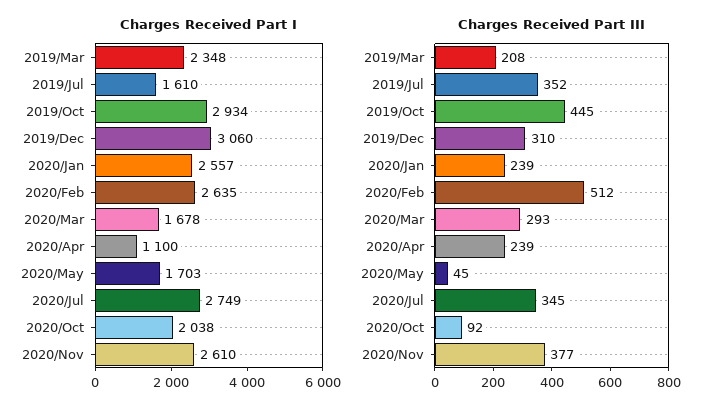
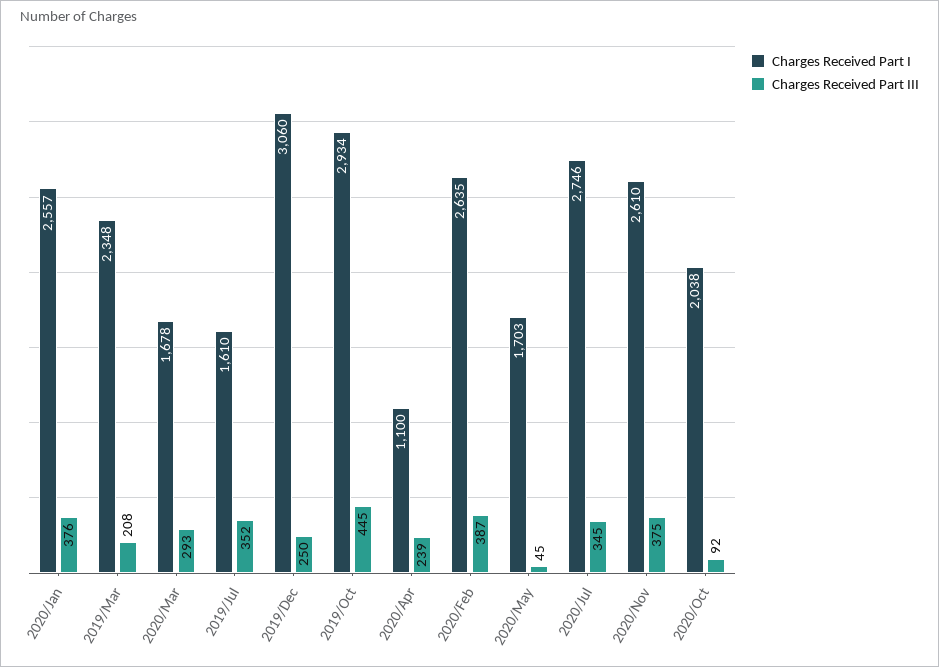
  {
    "Charges Received Part I": {
      "2019/Mar": 2348,
      "2019/Jul": 1610,
      "2019/Oct": 2934,
      "2019/Dec": 3060,
      "2020/Jan": 2557,
      "2020/Feb": 2635,
      "2020/Mar": 1678,
      "2020/Apr": 1100,
      "2020/May": 1703,
-     "2020/Jul": 2749,
+     "2020/Jul": 2746,
      "2020/Oct": 2038,
      "2020/Nov": 2610
    },
    "Charges Received Part III": {
      "2019/Mar": 208,
      "2019/Jul": 352,
      "2019/Oct": 445,
-     "2019/Dec": 310,
+     "2019/Dec": 250,
-     "2020/Jan": 239,
+     "2020/Jan": 376,
-     "2020/Feb": 512,
+     "2020/Feb": 387,
      "2020/Mar": 293,
      "2020/Apr": 239,
      "2020/May": 45,
      "2020/Jul": 345,
      "2020/Oct": 92,
-     "2020/Nov": 377
+     "2020/Nov": 375
    }
  }

